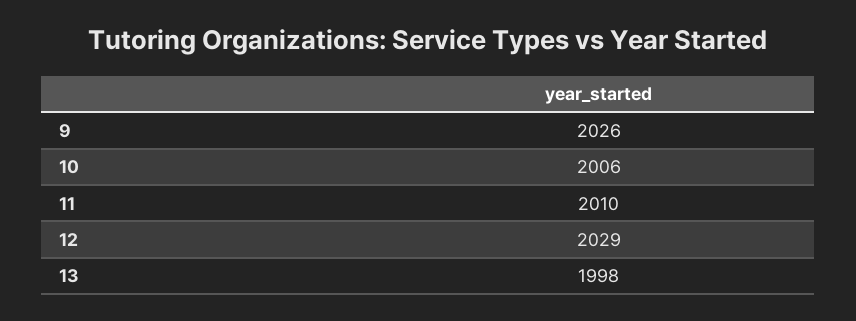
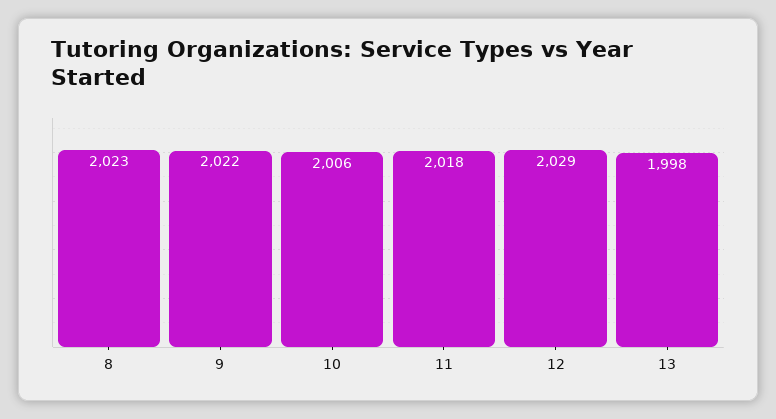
  {
-   "9": 2026,
+   "9": 2022,
    "10": 2006,
-   "11": 2010,
+   "11": 2018,
    "12": 2029,
-   "13": 1998
+   "13": 1998,
+   "8": 2023
  }

